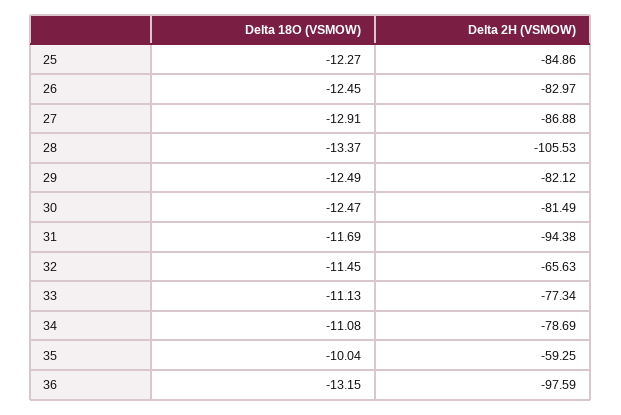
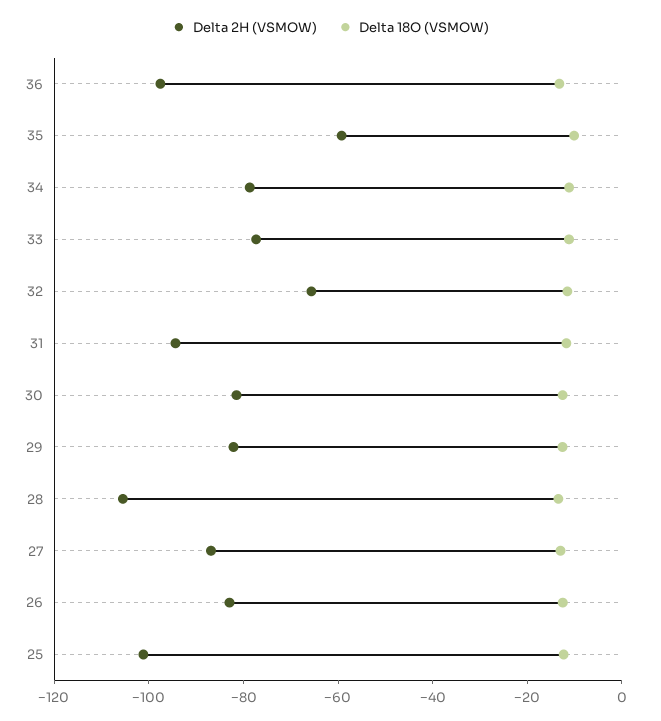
  {
    "Delta 18O (VSMOW)": {
      "25": -12.27,
      "26": -12.45,
      "27": -12.91,
      "28": -13.37,
      "29": -12.49,
      "30": -12.47,
      "31": -11.69,
      "32": -11.45,
      "33": -11.13,
      "34": -11.08,
      "35": -10.04,
      "36": -13.15
    },
    "Delta 2H (VSMOW)": {
-     "25": -84.86,
+     "25": -100,
      "26": -82.97,
      "27": -86.88,
      "28": -105.53,
      "29": -82.12,
      "30": -81.49,
      "31": -94.38,
      "32": -65.63,
      "33": -77.34,
      "34": -78.69,
      "35": -59.25,
      "36": -97.59
    }
  }

